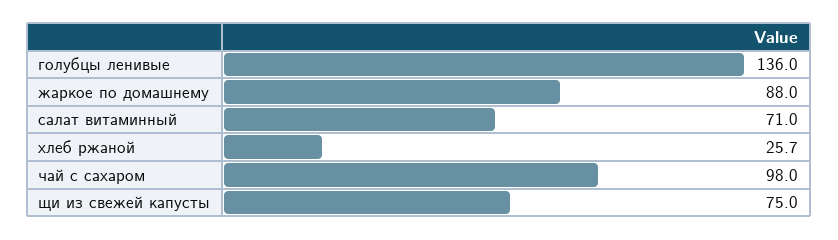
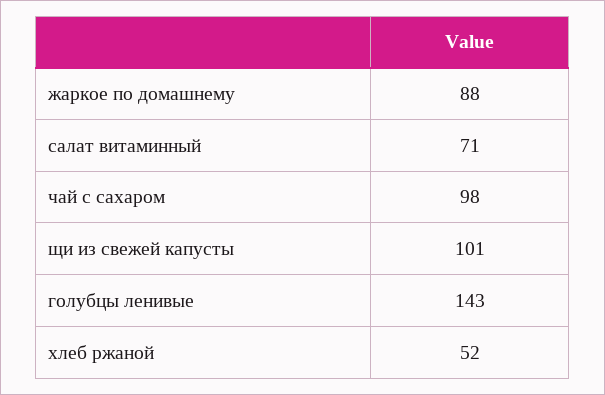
  {
-   "голубцы ленивые": 136,
+   "голубцы ленивые": 143,
    "жаркое по домашнему": 88,
    "салат витаминный": 71,
-   "хлеб ржаной": 25.7,
+   "хлеб ржаной": 52,
    "чай с сахаром": 98,
-   "щи из свежей капусты": 75
+   "щи из свежей капусты": 101
  }

